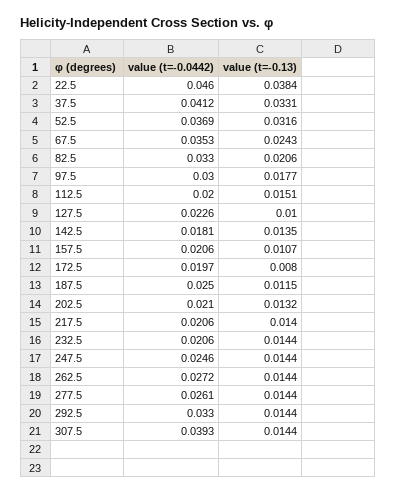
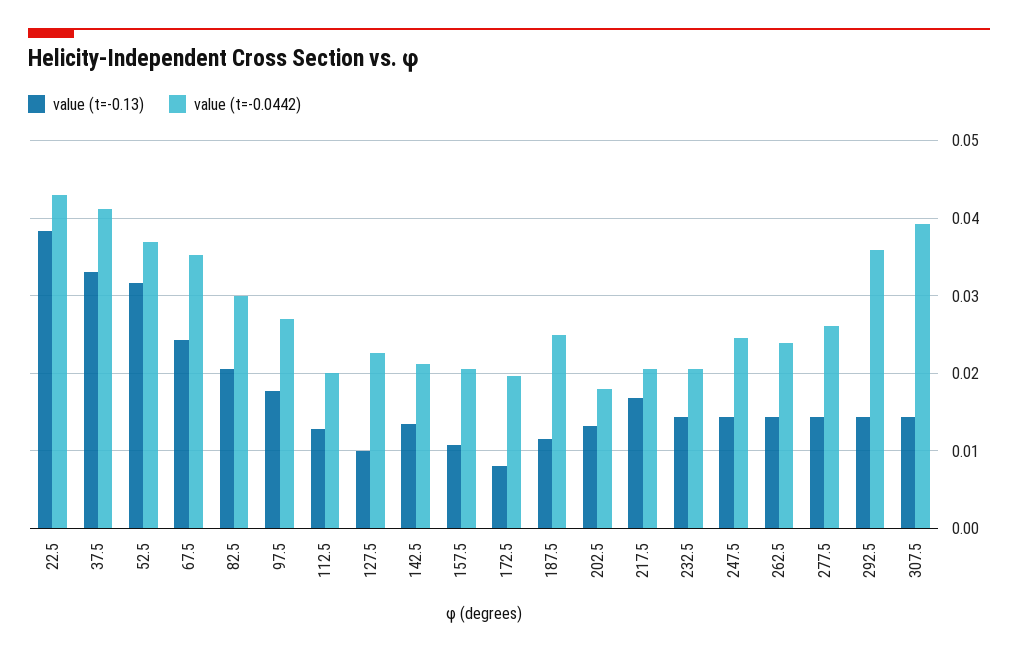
  {
    "value (t=-0.0442)": {
-     "22.5": 0.046,
+     "22.5": 0.043,
      "37.5": 0.0412,
      "52.5": 0.0369,
      "67.5": 0.0353,
-     "82.5": 0.033,
+     "82.5": 0.03,
-     "97.5": 0.03,
+     "97.5": 0.027,
      "112.5": 0.02,
      "127.5": 0.0226,
-     "142.5": 0.0181,
+     "142.5": 0.021,
      "157.5": 0.0206,
      "172.5": 0.0197,
      "187.5": 0.025,
-     "202.5": 0.021,
+     "202.5": 0.018,
      "217.5": 0.0206,
      "232.5": 0.0206,
      "247.5": 0.0246,
-     "262.5": 0.0272,
+     "262.5": 0.024,
      "277.5": 0.0261,
-     "292.5": 0.033,
+     "292.5": 0.036,
      "307.5": 0.0393
    },
    "value (t=-0.13)": {
      "22.5": 0.0384,
      "37.5": 0.0331,
      "52.5": 0.0316,
      "67.5": 0.0243,
      "82.5": 0.0206,
      "97.5": 0.0177,
-     "112.5": 0.0151,
+     "112.5": 0.013,
      "127.5": 0.01,
      "142.5": 0.0135,
      "157.5": 0.0107,
      "172.5": 0.008,
      "187.5": 0.0115,
      "202.5": 0.0132,
-     "217.5": 0.014,
+     "217.5": 0.017,
      "232.5": 0.0144,
      "247.5": 0.0144,
      "262.5": 0.0144,
      "277.5": 0.0144,
      "292.5": 0.0144,
      "307.5": 0.0144
    }
  }

